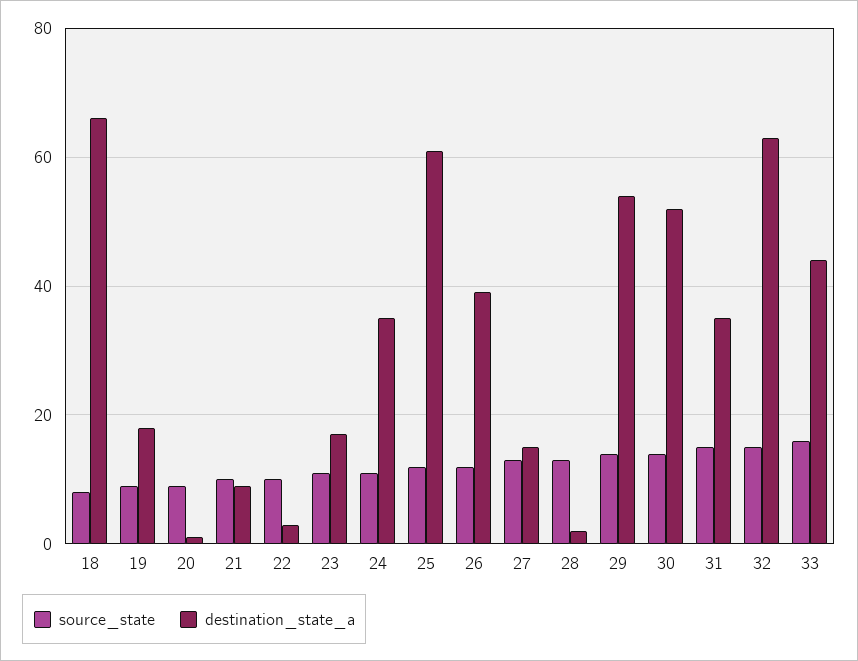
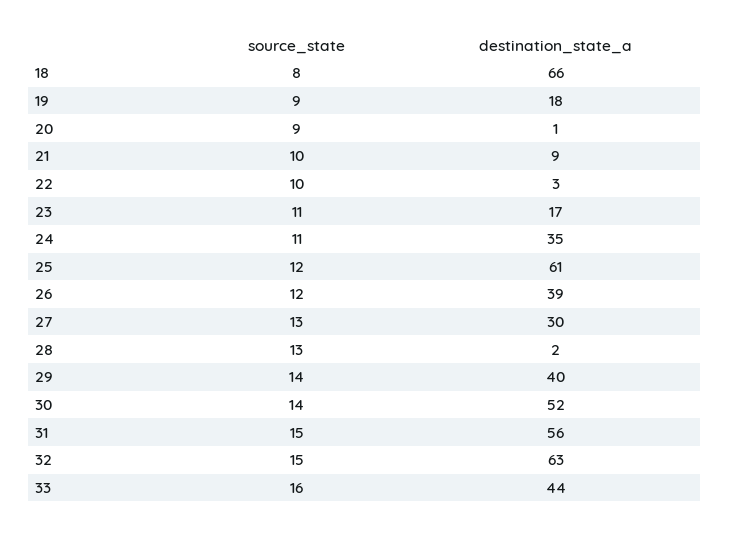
  {
    "source_state": {
      "18": 8,
      "19": 9,
      "20": 9,
      "21": 10,
      "22": 10,
      "23": 11,
      "24": 11,
      "25": 12,
      "26": 12,
      "27": 13,
      "28": 13,
      "29": 14,
      "30": 14,
      "31": 15,
      "32": 15,
      "33": 16
    },
    "destination_state_a": {
      "18": 66,
      "19": 18,
      "20": 1,
      "21": 9,
      "22": 3,
      "23": 17,
      "24": 35,
      "25": 61,
      "26": 39,
-     "27": 15,
+     "27": 30,
      "28": 2,
-     "29": 55,
+     "29": 40,
      "30": 52,
-     "31": 35,
+     "31": 56,
      "32": 63,
      "33": 44
    }
  }

